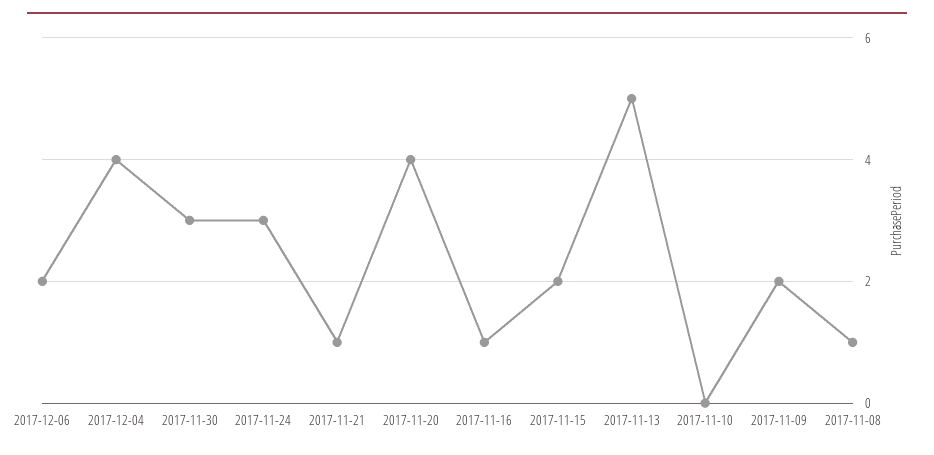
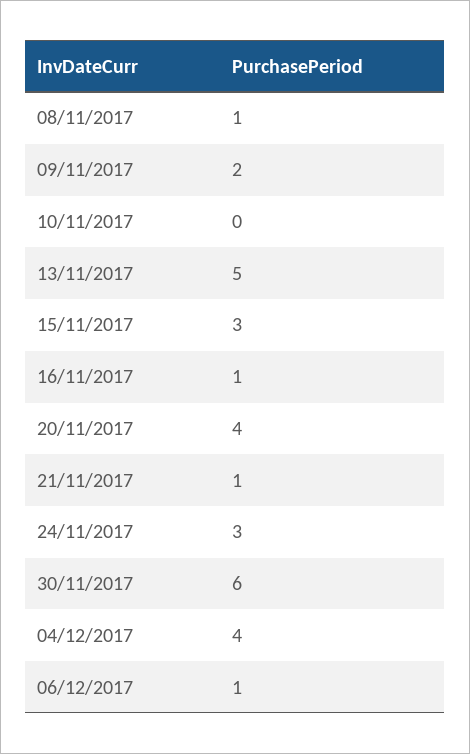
  {
-   "2017-12-06": 2,
+   "2017-12-06": 1,
    "2017-12-04": 4,
-   "2017-11-30": 3,
+   "2017-11-30": 6,
    "2017-11-24": 3,
    "2017-11-21": 1,
    "2017-11-20": 4,
    "2017-11-16": 1,
-   "2017-11-15": 2,
+   "2017-11-15": 3,
    "2017-11-13": 5,
    "2017-11-10": 0,
    "2017-11-09": 2,
    "2017-11-08": 1
  }

